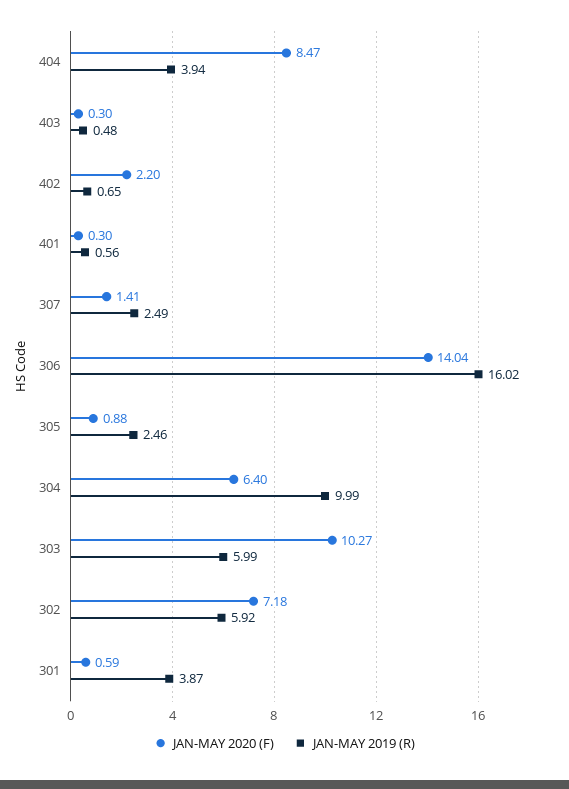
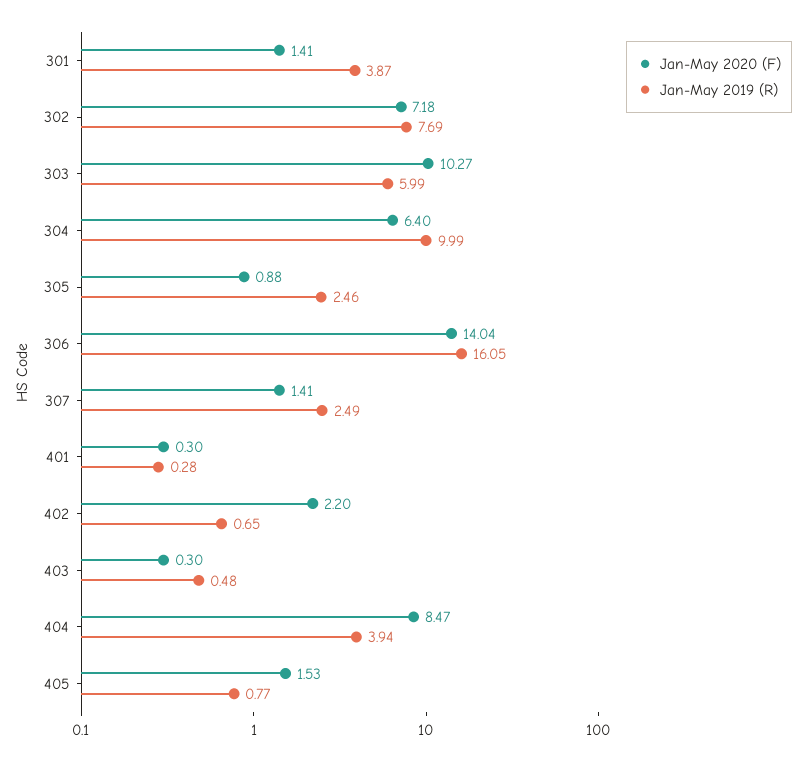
  {
    "JAN-MAY 2020 (F)": {
      "404": 8.47,
      "403": 0.3,
      "402": 2.2,
      "401": 0.3,
      "307": 1.41,
      "306": 14.04,
      "305": 0.88,
      "304": 6.4,
      "303": 10.27,
      "302": 7.18,
-     "301": 0.59
+     "301": 1.41,
+     "405": 1.53
    },
    "JAN-MAY 2019 (R)": {
      "404": 3.94,
      "403": 0.48,
      "402": 0.65,
-     "401": 0.56,
+     "401": 0.28,
      "307": 2.49,
-     "306": 16.02,
+     "306": 16.05,
      "305": 2.46,
      "304": 9.99,
      "303": 5.99,
-     "302": 5.92,
+     "302": 7.69,
-     "301": 3.87
+     "301": 3.87,
+     "405": 0.77
    }
  }

